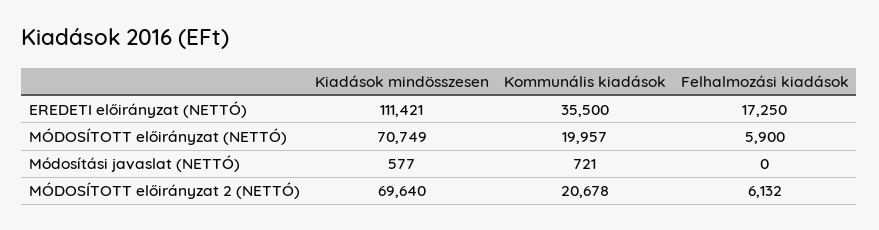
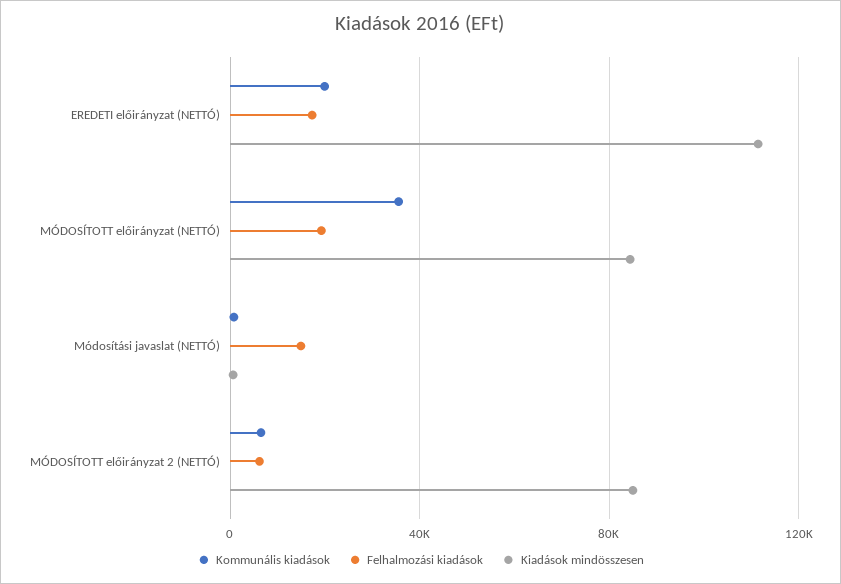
  {
    "Kiadások mindösszesen": {
      "EREDETI előirányzat (NETTÓ)": 111421,
-     "MÓDOSÍTOTT előirányzat (NETTÓ)": 70749,
+     "MÓDOSÍTOTT előirányzat (NETTÓ)": 85000,
      "Módosítási javaslat (NETTÓ)": 577,
-     "MÓDOSÍTOTT előirányzat 2 (NETTÓ)": 69640
+     "MÓDOSÍTOTT előirányzat 2 (NETTÓ)": 85000
    },
    "Kommunális kiadások": {
-     "EREDETI előirányzat (NETTÓ)": 35500,
+     "EREDETI előirányzat (NETTÓ)": 20000,
-     "MÓDOSÍTOTT előirányzat (NETTÓ)": 19957,
+     "MÓDOSÍTOTT előirányzat (NETTÓ)": 35000,
      "Módosítási javaslat (NETTÓ)": 721,
-     "MÓDOSÍTOTT előirányzat 2 (NETTÓ)": 20678
+     "MÓDOSÍTOTT előirányzat 2 (NETTÓ)": 5000
    },
    "Felhalmozási kiadások": {
      "EREDETI előirányzat (NETTÓ)": 17250,
-     "MÓDOSÍTOTT előirányzat (NETTÓ)": 5900,
+     "MÓDOSÍTOTT előirányzat (NETTÓ)": 20000,
-     "Módosítási javaslat (NETTÓ)": 0,
+     "Módosítási javaslat (NETTÓ)": 15000,
      "MÓDOSÍTOTT előirányzat 2 (NETTÓ)": 6132
    }
  }

